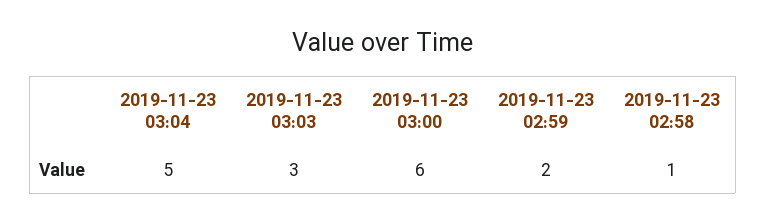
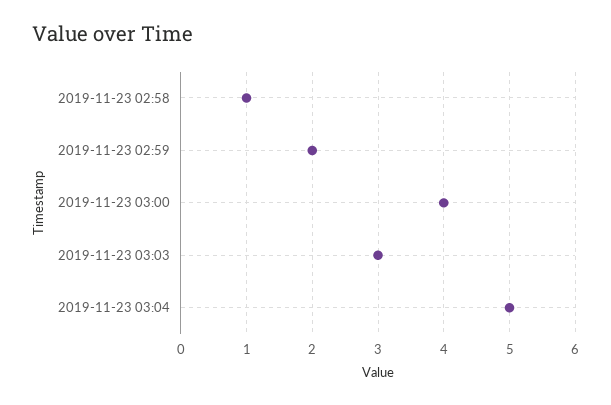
  {
    "2019-11-23 03:04": 5,
    "2019-11-23 03:03": 3,
-   "2019-11-23 03:00": 6,
+   "2019-11-23 03:00": 4,
    "2019-11-23 02:59": 2,
    "2019-11-23 02:58": 1
  }

